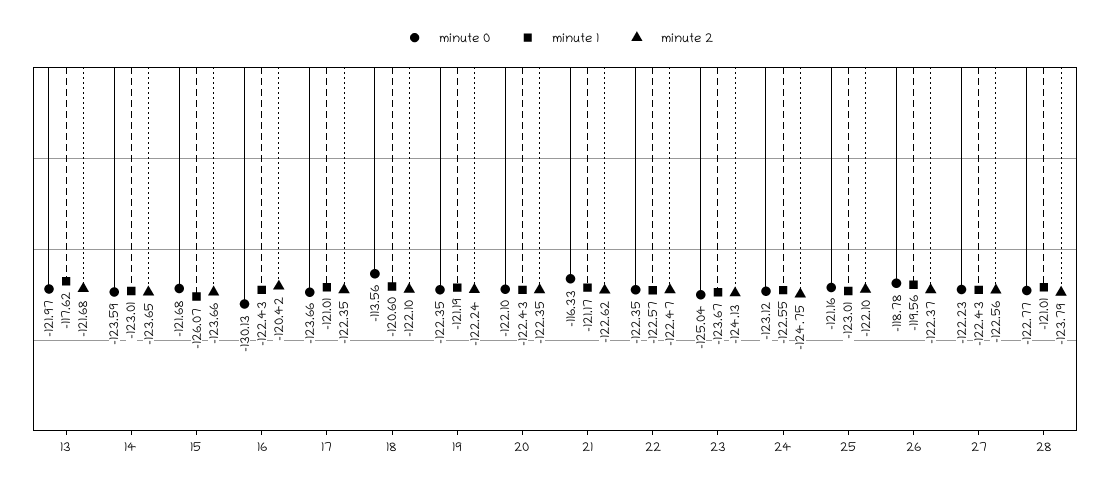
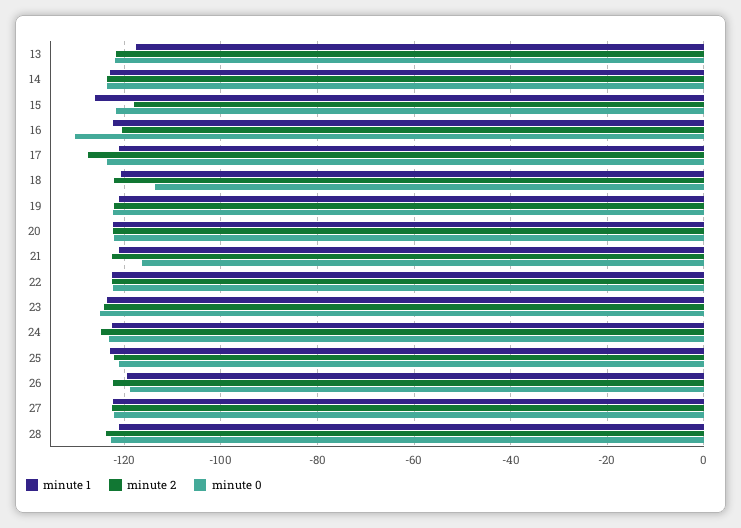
  {
    "minute 0": {
      "13": -121.97,
      "14": -123.59,
      "15": -121.68,
      "16": -130.13,
      "17": -123.66,
      "18": -113.56,
      "19": -122.35,
      "20": -122.1,
      "21": -116.33,
      "22": -122.35,
      "23": -125.04,
      "24": -123.12,
      "25": -121.16,
      "26": -118.78,
      "27": -122.23,
      "28": -122.77
    },
    "minute 1": {
      "13": -117.62,
      "14": -123.01,
      "15": -126.07,
      "16": -122.43,
      "17": -121.01,
      "18": -120.6,
      "19": -121.19,
      "20": -122.43,
      "21": -121.17,
      "22": -122.57,
      "23": -123.67,
      "24": -122.55,
      "25": -123.01,
      "26": -119.56,
      "27": -122.43,
      "28": -121.01
    },
    "minute 2": {
      "13": -121.68,
      "14": -123.65,
-     "15": -123.66,
+     "15": -118,
      "16": -120.42,
-     "17": -122.35,
+     "17": -128,
      "18": -122.1,
      "19": -122.24,
      "20": -122.35,
      "21": -122.62,
      "22": -122.47,
      "23": -124.13,
      "24": -124.75,
      "25": -122.1,
      "26": -122.37,
      "27": -122.56,
      "28": -123.79
    }
  }

